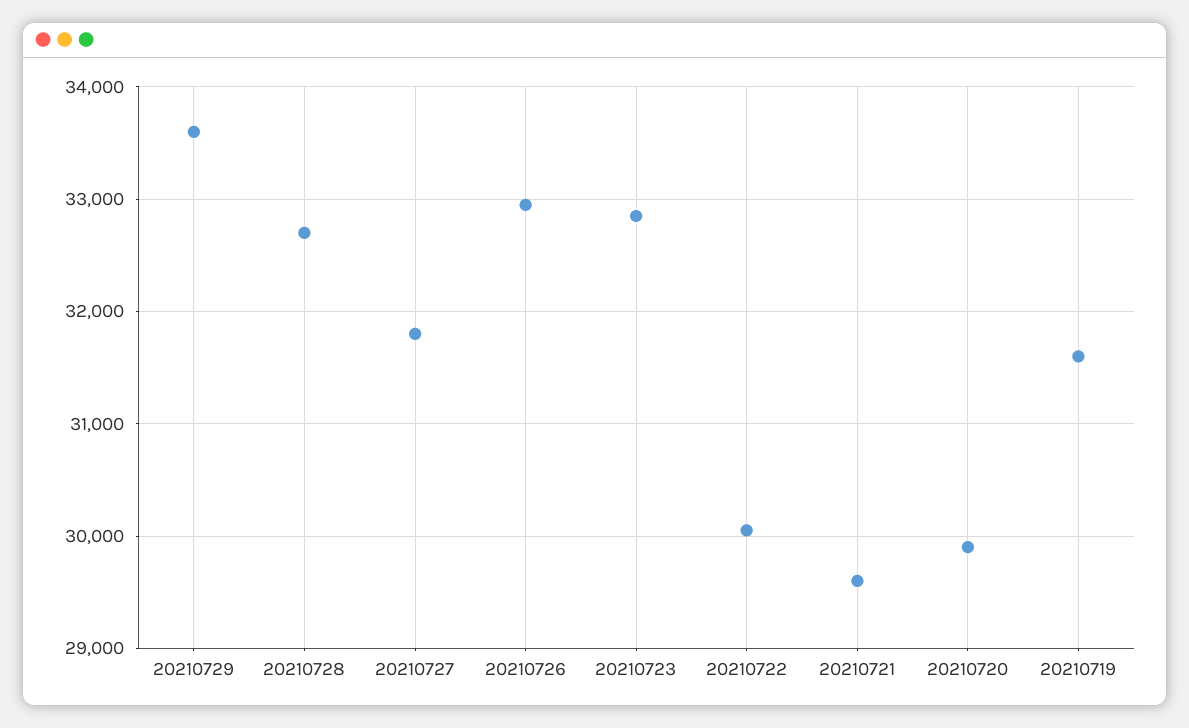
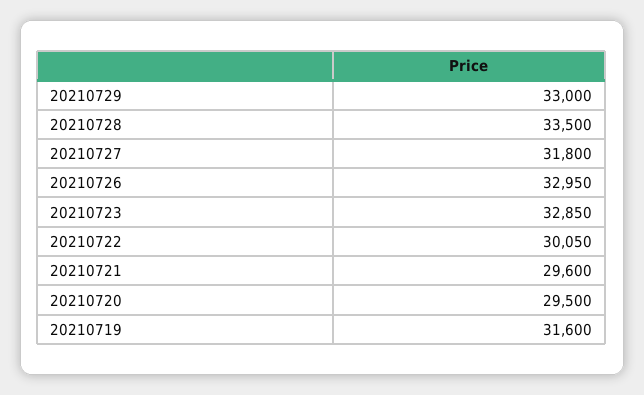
  {
-   "20210729": 33600,
+   "20210729": 33000,
-   "20210728": 32700,
+   "20210728": 33500,
    "20210727": 31800,
    "20210726": 32950,
    "20210723": 32850,
    "20210722": 30050,
    "20210721": 29600,
-   "20210720": 29900,
+   "20210720": 29500,
    "20210719": 31600
  }

